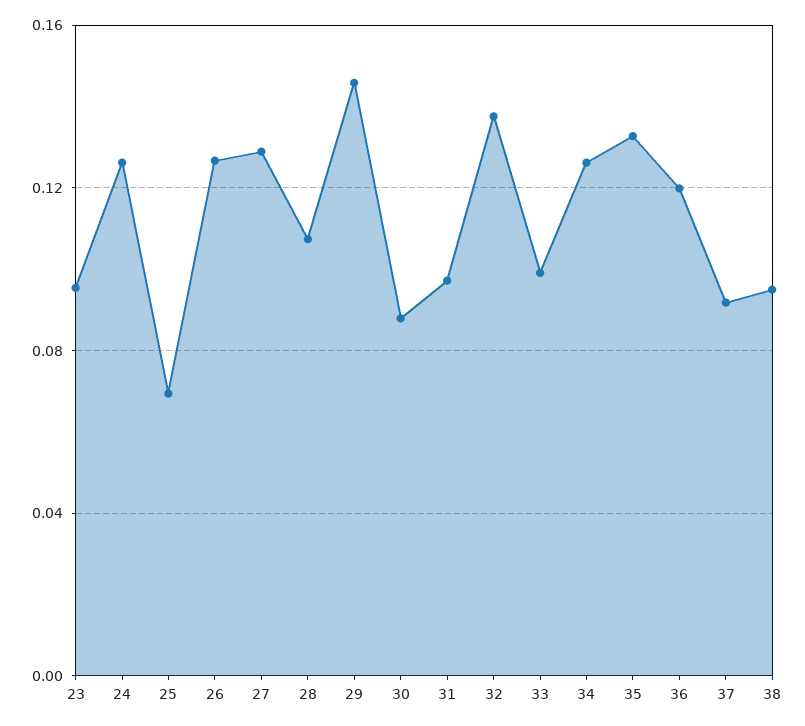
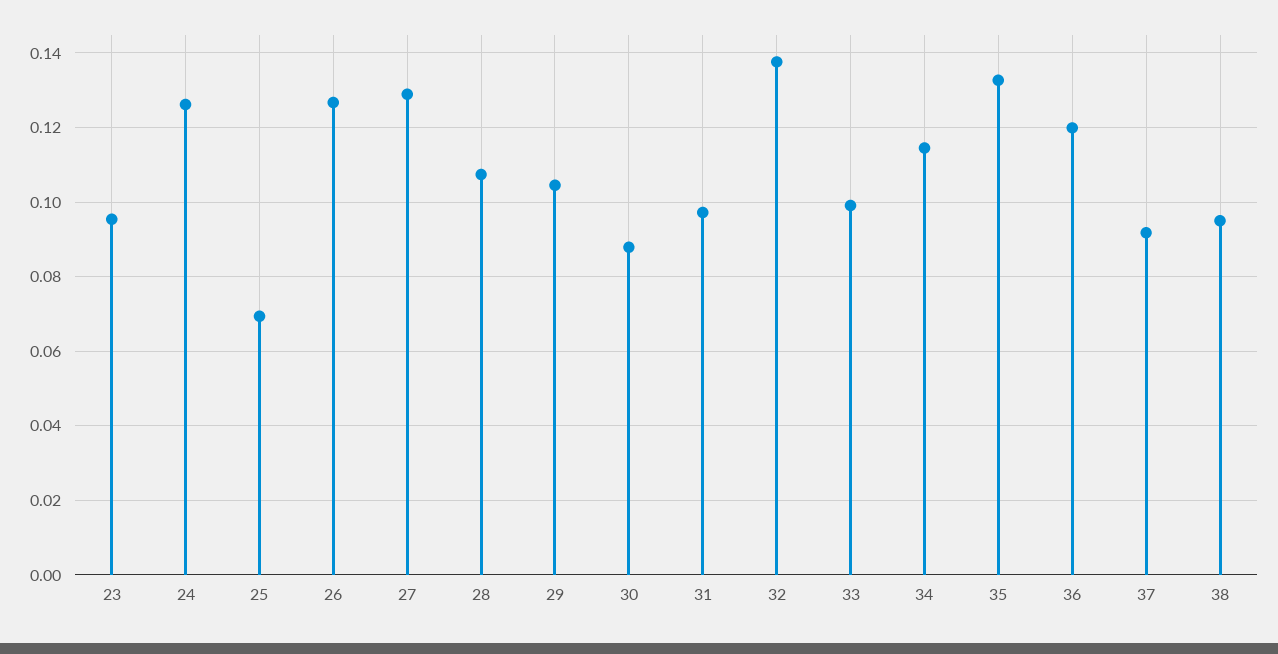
  {
    "23": 0.096,
    "24": 0.126,
    "25": 0.07,
    "26": 0.126,
    "27": 0.128,
    "28": 0.108,
-   "29": 0.145,
+   "29": 0.104,
    "30": 0.088,
    "31": 0.098,
    "32": 0.138,
    "33": 0.1,
-   "34": 0.125,
+   "34": 0.114,
    "35": 0.132,
    "36": 0.12,
    "37": 0.092,
    "38": 0.096
  }

